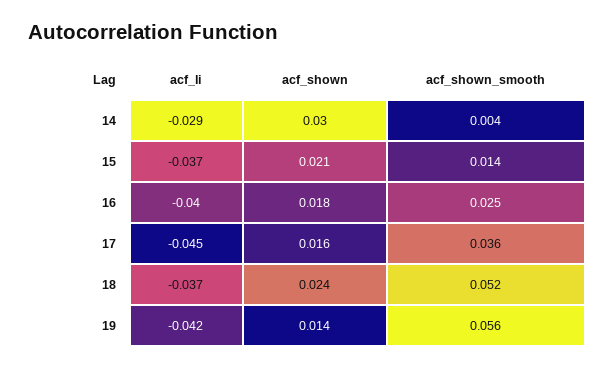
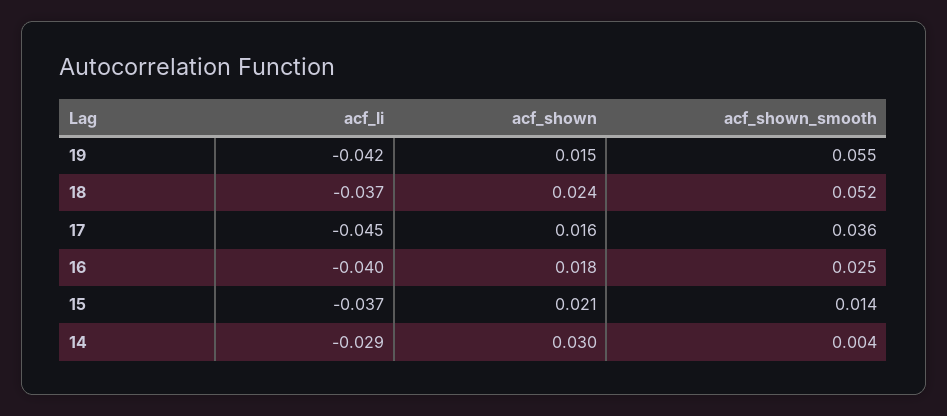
  {
    "acf_li": {
      "14": -0.029,
      "15": -0.037,
      "16": -0.04,
      "17": -0.045,
      "18": -0.037,
      "19": -0.042
    },
    "acf_shown": {
      "14": 0.03,
      "15": 0.021,
      "16": 0.018,
      "17": 0.016,
      "18": 0.024,
-     "19": 0.014
+     "19": 0.015
    },
    "acf_shown_smooth": {
      "14": 0.004,
      "15": 0.014,
      "16": 0.025,
      "17": 0.036,
      "18": 0.052,
-     "19": 0.056
+     "19": 0.055
    }
  }

